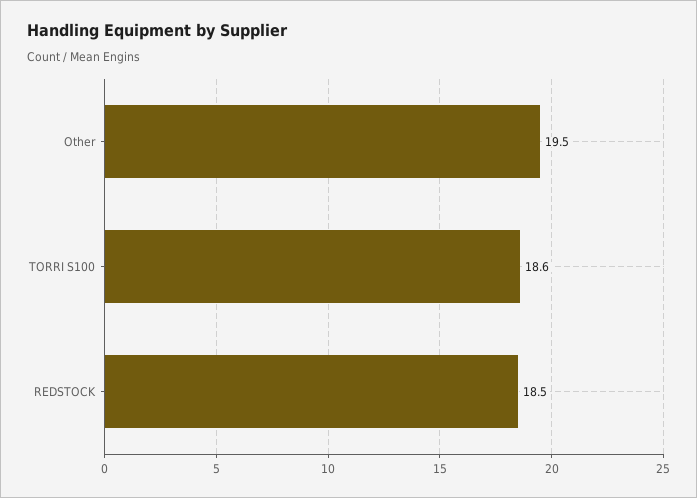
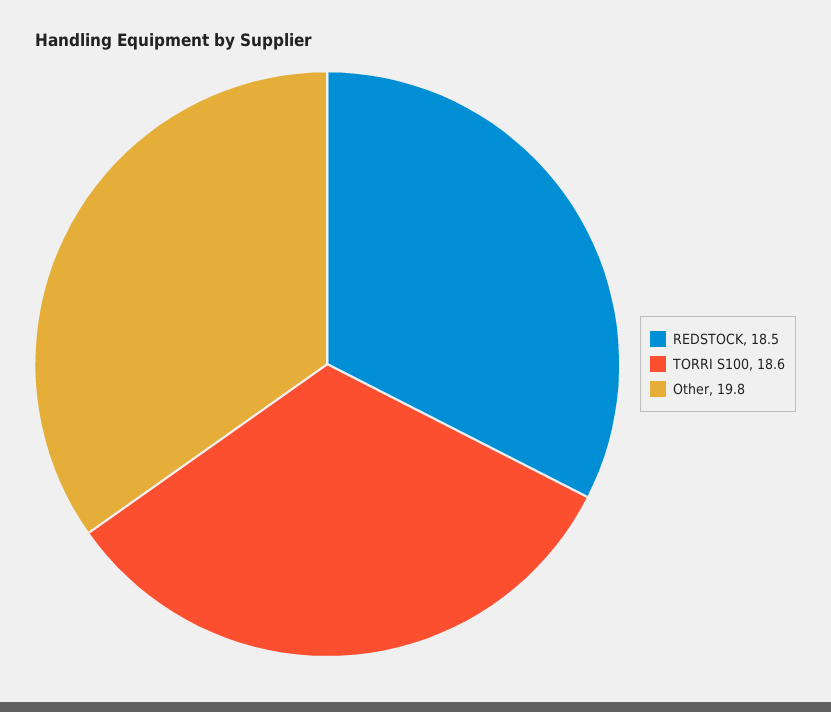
  {
-   "Other": 19.5,
+   "Other": 19.8,
    "TORRI S100": 18.6,
    "REDSTOCK": 18.5
  }

